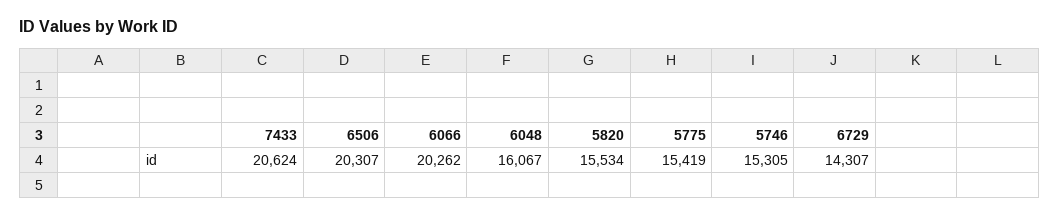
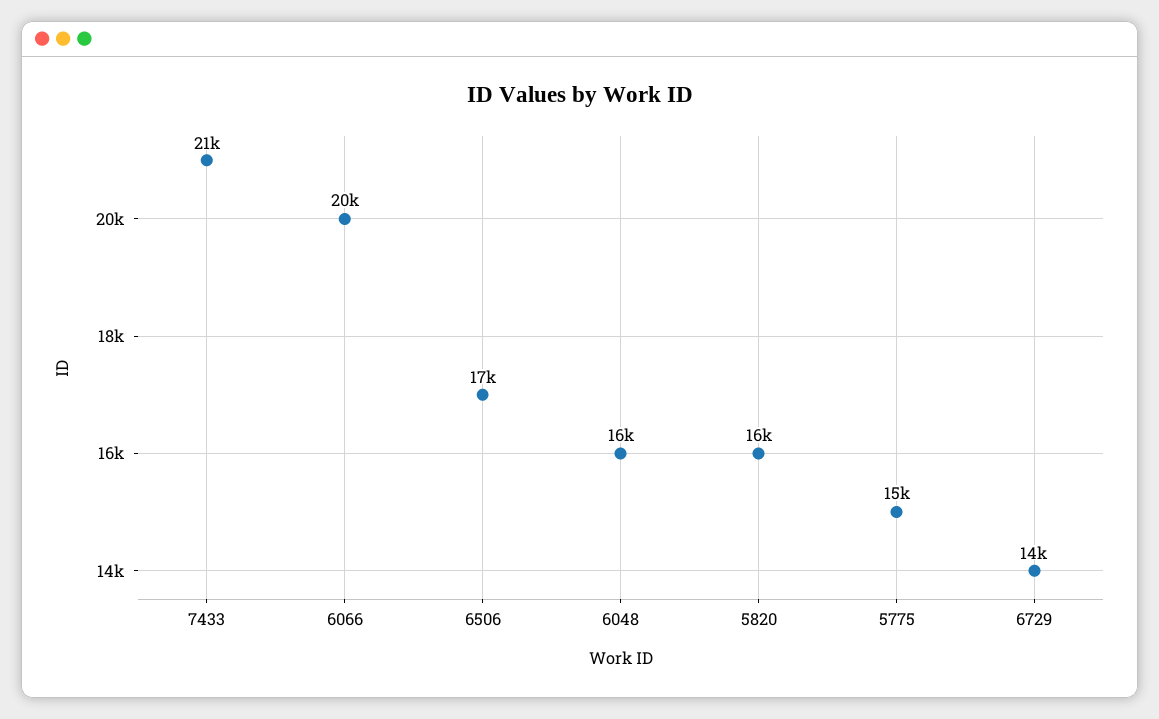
  {
    "7433": 20624,
-   "6506": 20307,
+   "6506": 17000,
    "6066": 20262,
    "6048": 16067,
    "5820": 15534,
    "5775": 15419,
-   "5746": 15305,
    "6729": 14307
  }

